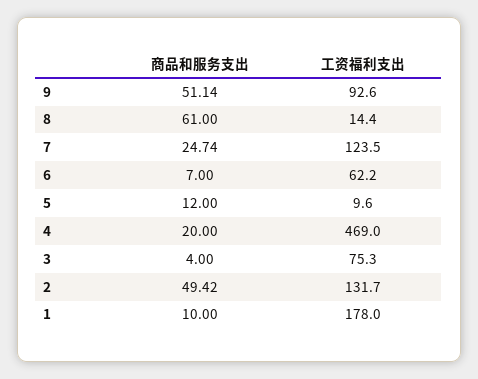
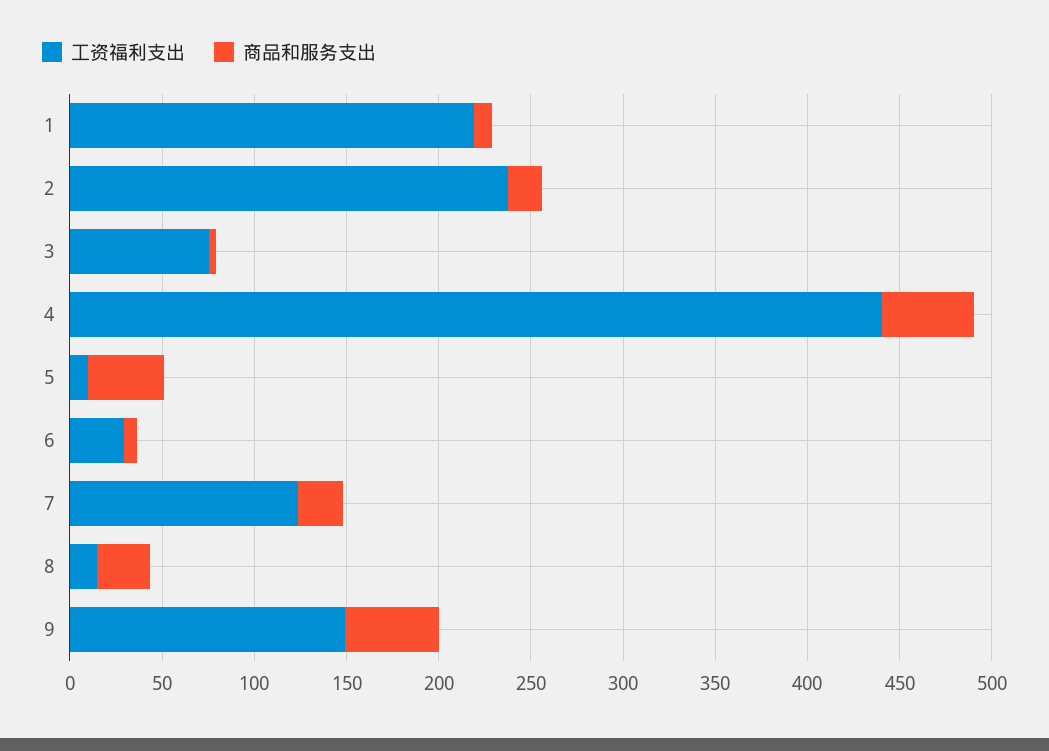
  {
    "商品和服务支出": {
      "9": 51.14,
-     "8": 61,
+     "8": 30,
      "7": 24.74,
      "6": 7,
-     "5": 12,
+     "5": 40,
-     "4": 20,
+     "4": 50,
      "3": 4,
-     "2": 49.42,
+     "2": 20,
      "1": 10
    },
    "工资福利支出": {
-     "9": 92.6,
+     "9": 150,
      "8": 14.4,
      "7": 123.5,
-     "6": 62.2,
+     "6": 30,
      "5": 9.6,
-     "4": 469,
+     "4": 440,
      "3": 75.3,
-     "2": 131.7,
+     "2": 240,
-     "1": 178
+     "1": 220
    }
  }

